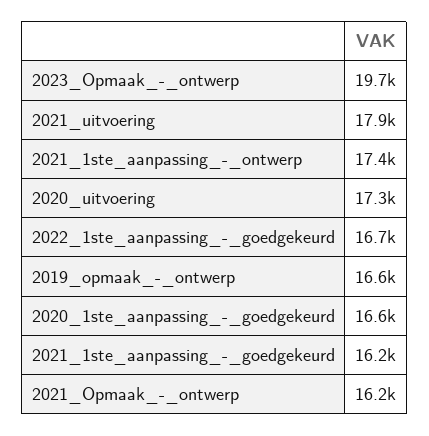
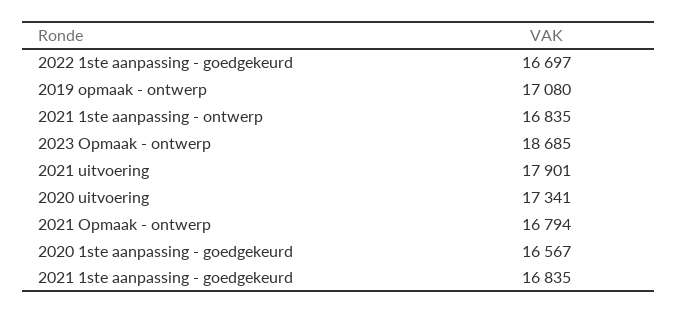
  {
-   "2023_Opmaak_-_ontwerp": 19700,
+   "2023_Opmaak_-_ontwerp": 18685,
    "2021_uitvoering": 17901,
-   "2021_1ste_aanpassing_-_ontwerp": 17400,
+   "2021_1ste_aanpassing_-_ontwerp": 16835,
    "2020_uitvoering": 17341,
    "2022_1ste_aanpassing_-_goedgekeurd": 16697,
-   "2019_opmaak_-_ontwerp": 16600,
+   "2019_opmaak_-_ontwerp": 17080,
    "2020_1ste_aanpassing_-_goedgekeurd": 16567,
-   "2021_1ste_aanpassing_-_goedgekeurd": 16200,
+   "2021_1ste_aanpassing_-_goedgekeurd": 16835,
-   "2021_Opmaak_-_ontwerp": 16200
+   "2021_Opmaak_-_ontwerp": 16794
  }

